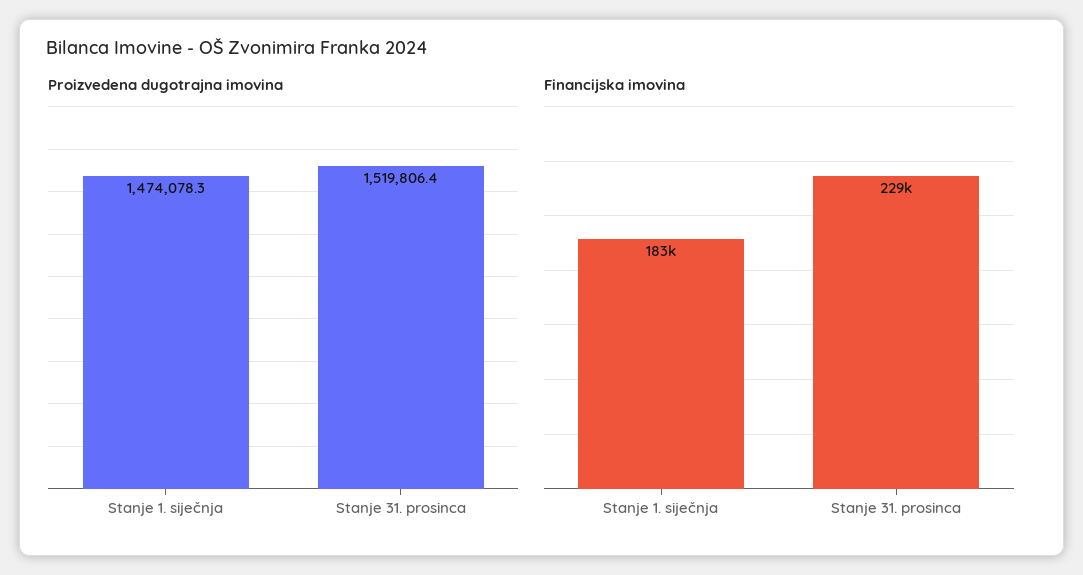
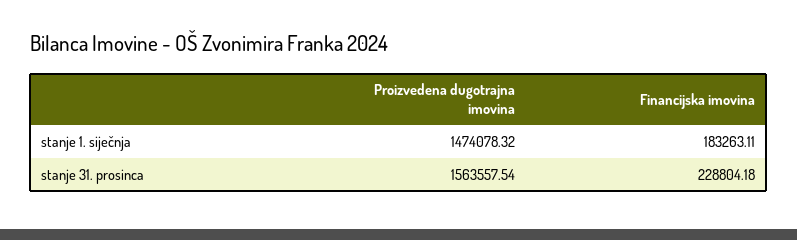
  {
    "Proizvedena dugotrajna imovina": {
      "Stanje 1. siječnja": 1474078.32,
-     "Stanje 31. prosinca": 1519806.4
+     "Stanje 31. prosinca": 1563557.54
    },
    "Financijska imovina": {
      "Stanje 1. siječnja": 183263.11,
      "Stanje 31. prosinca": 228804.18
    }
  }

